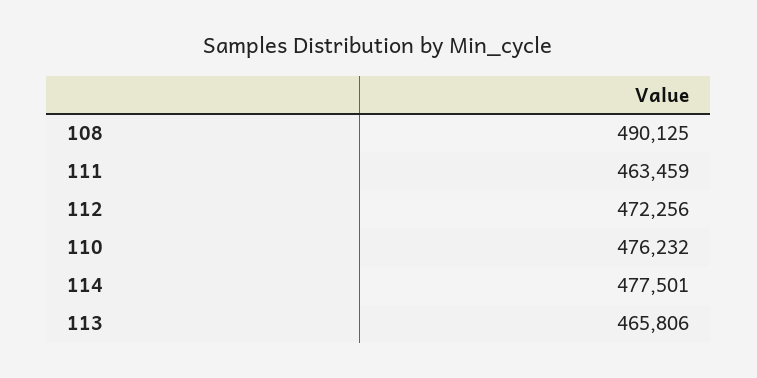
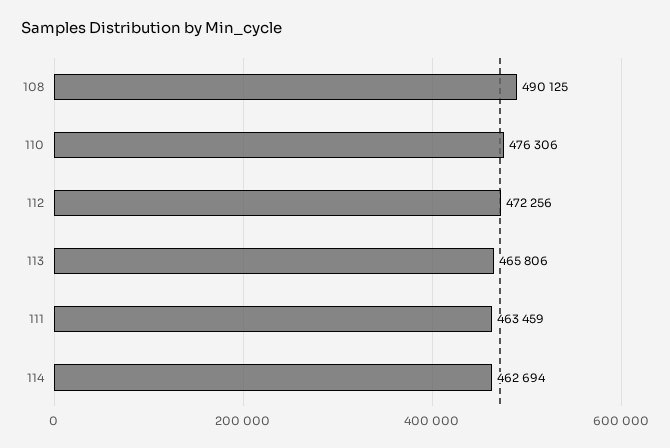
  {
    "108": 490125,
    "111": 463459,
    "112": 472256,
-   "110": 476232,
+   "110": 476306,
-   "114": 477501,
+   "114": 462694,
    "113": 465806
  }

